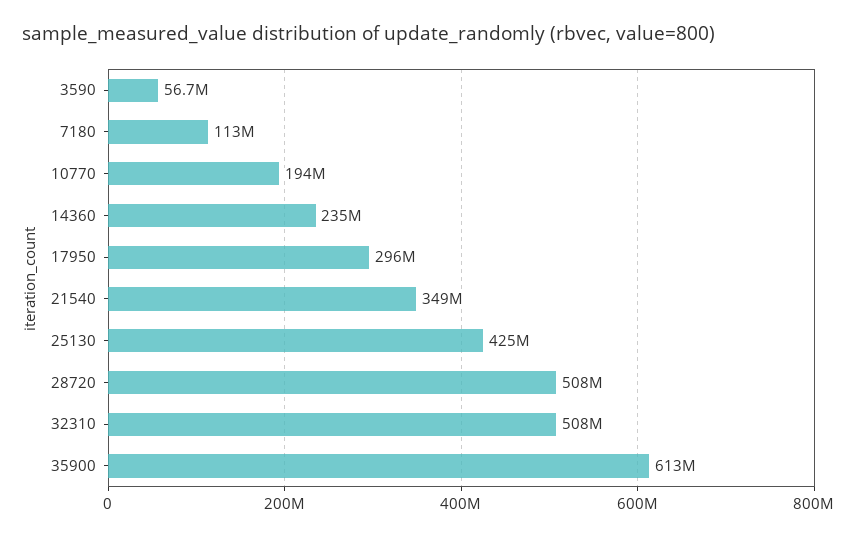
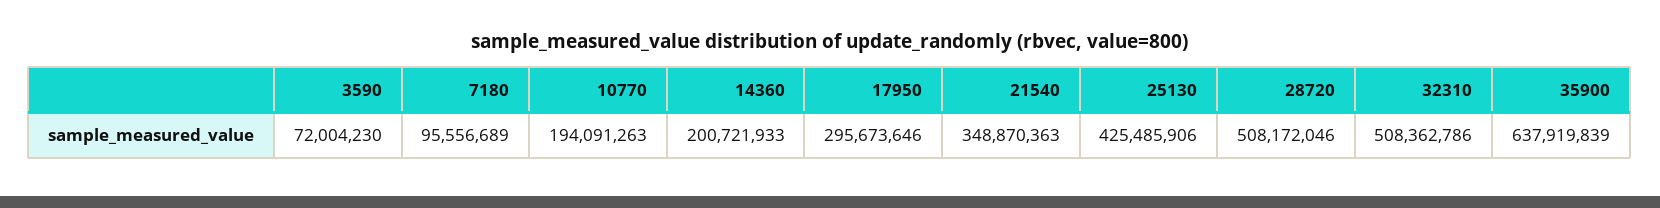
  {
-   "3590": 56700000,
+   "3590": 72004230,
-   "7180": 113000000,
+   "7180": 95556689,
    "10770": 194091263,
-   "14360": 235000000,
+   "14360": 200721933,
    "17950": 295673646,
    "21540": 348870363,
    "25130": 425485906,
    "28720": 508172046,
    "32310": 508362786,
-   "35900": 613000000
+   "35900": 637919839
  }

